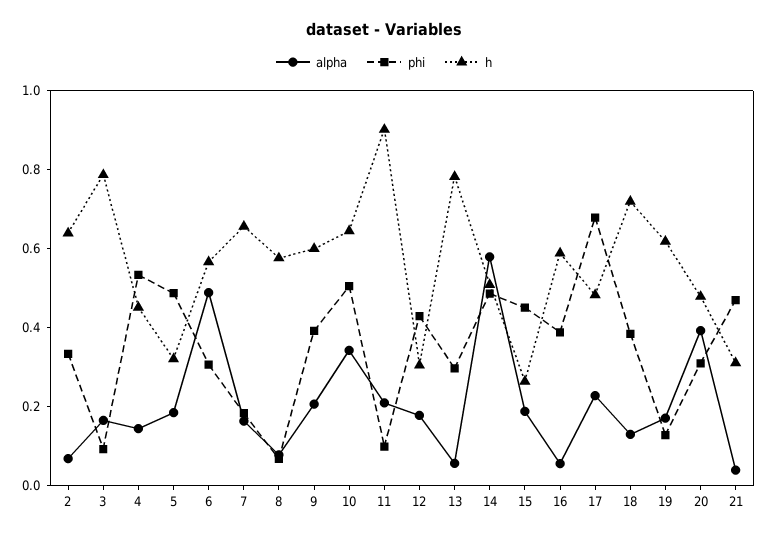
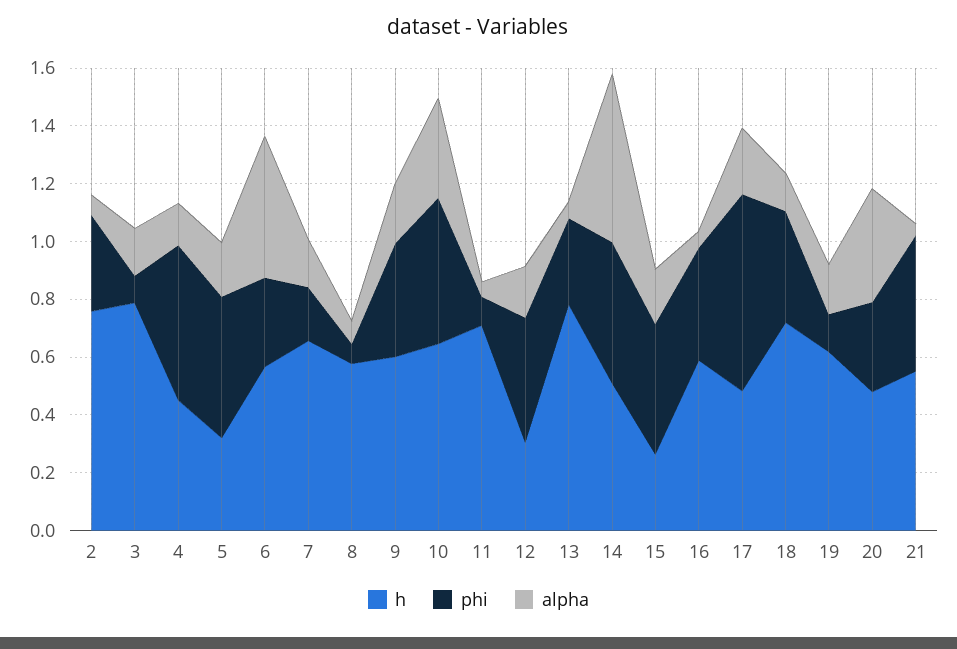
  {
    "alpha": {
      "2": 0.05,
      "3": 0.15,
      "4": 0.15,
      "5": 0.2,
      "6": 0.5,
      "7": 0.15,
      "8": 0.1,
      "9": 0.2,
      "10": 0.35,
-     "11": 0.2,
+     "11": 0.05,
      "12": 0.2,
      "13": 0.05,
      "14": 0.6,
      "15": 0.2,
      "16": 0.05,
      "17": 0.25,
      "18": 0.15,
      "19": 0.15,
      "20": 0.4,
      "21": 0.05
    },
    "phi": {
      "2": 0.35,
      "3": 0.1,
      "4": 0.55,
      "5": 0.5,
      "6": 0.3,
      "7": 0.2,
      "8": 0.05,
      "9": 0.4,
      "10": 0.5,
      "11": 0.1,
      "12": 0.45,
      "13": 0.3,
      "14": 0.5,
      "15": 0.45,
      "16": 0.4,
      "17": 0.7,
      "18": 0.4,
      "19": 0.15,
      "20": 0.3,
      "21": 0.45
    },
    "h": {
-     "2": 0.65,
+     "2": 0.75,
      "3": 0.8,
      "4": 0.45,
      "5": 0.3,
      "6": 0.55,
      "7": 0.65,
      "8": 0.6,
      "9": 0.6,
      "10": 0.65,
-     "11": 0.9,
+     "11": 0.7,
      "12": 0.3,
      "13": 0.8,
      "14": 0.5,
      "15": 0.25,
      "16": 0.6,
      "17": 0.5,
      "18": 0.7,
      "19": 0.6,
      "20": 0.5,
-     "21": 0.3
+     "21": 0.55
    }
  }

